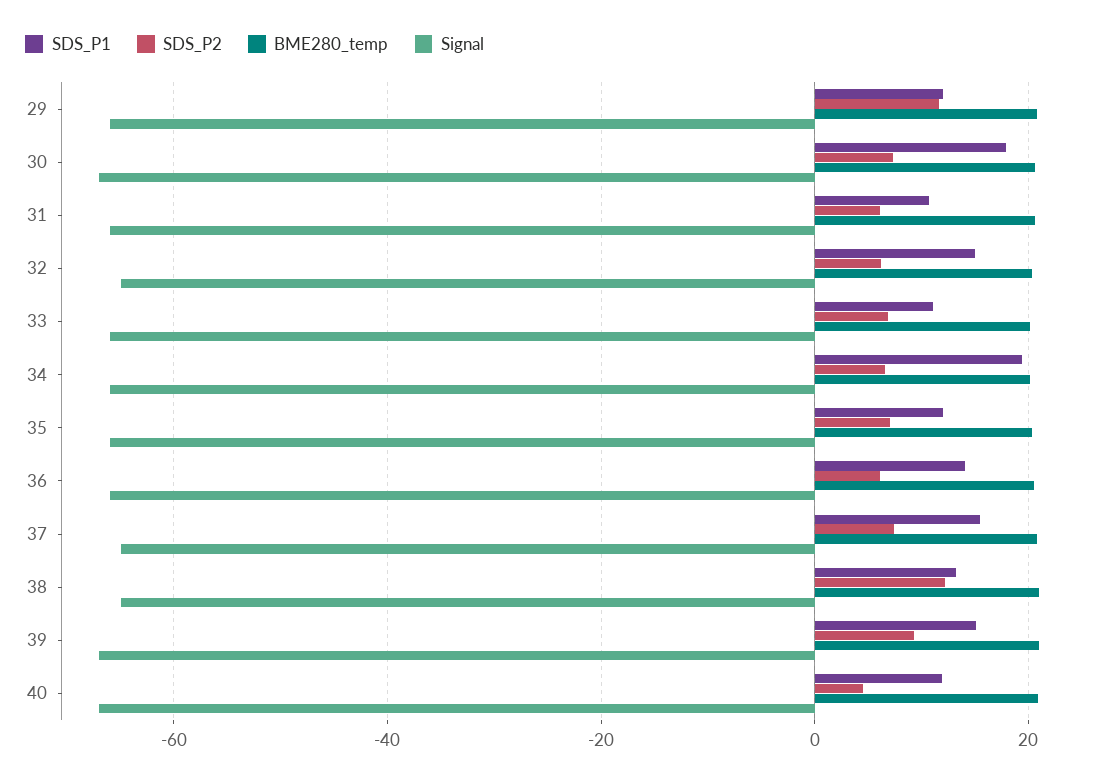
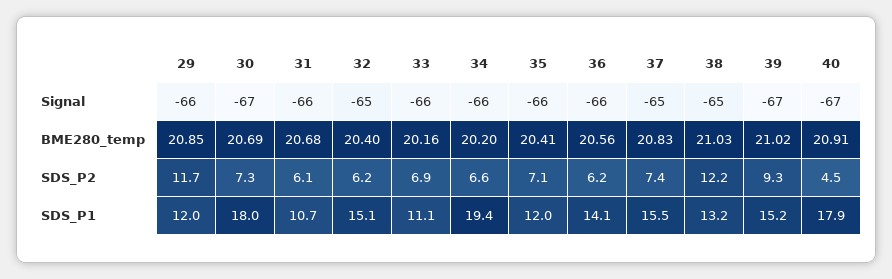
  {
    "SDS_P1": {
      "29": 12,
      "30": 18,
      "31": 10.7,
      "32": 15.1,
      "33": 11.1,
      "34": 19.4,
      "35": 12,
      "36": 14.1,
      "37": 15.5,
      "38": 13.2,
      "39": 15.2,
-     "40": 12
+     "40": 17.9
    },
    "SDS_P2": {
      "29": 11.7,
      "30": 7.3,
      "31": 6.1,
      "32": 6.2,
      "33": 6.9,
      "34": 6.6,
      "35": 7.1,
      "36": 6.2,
      "37": 7.4,
      "38": 12.2,
      "39": 9.3,
      "40": 4.5
    },
    "BME280_temp": {
      "29": 20.85,
      "30": 20.69,
      "31": 20.68,
      "32": 20.4,
      "33": 20.16,
      "34": 20.2,
      "35": 20.41,
      "36": 20.56,
      "37": 20.83,
      "38": 21.03,
      "39": 21.02,
      "40": 20.91
    },
    "Signal": {
      "29": -66,
      "30": -67,
      "31": -66,
      "32": -65,
      "33": -66,
      "34": -66,
      "35": -66,
      "36": -66,
      "37": -65,
      "38": -65,
      "39": -67,
      "40": -67
    }
  }

